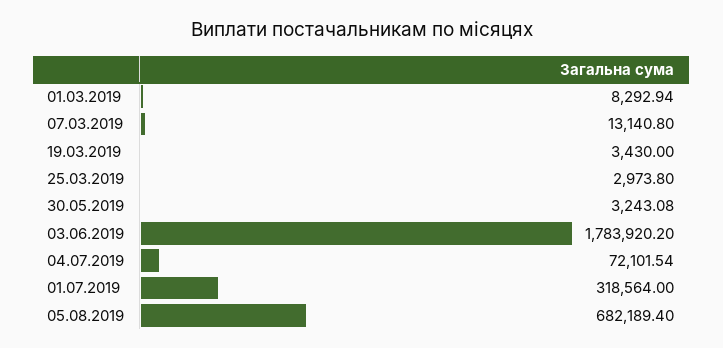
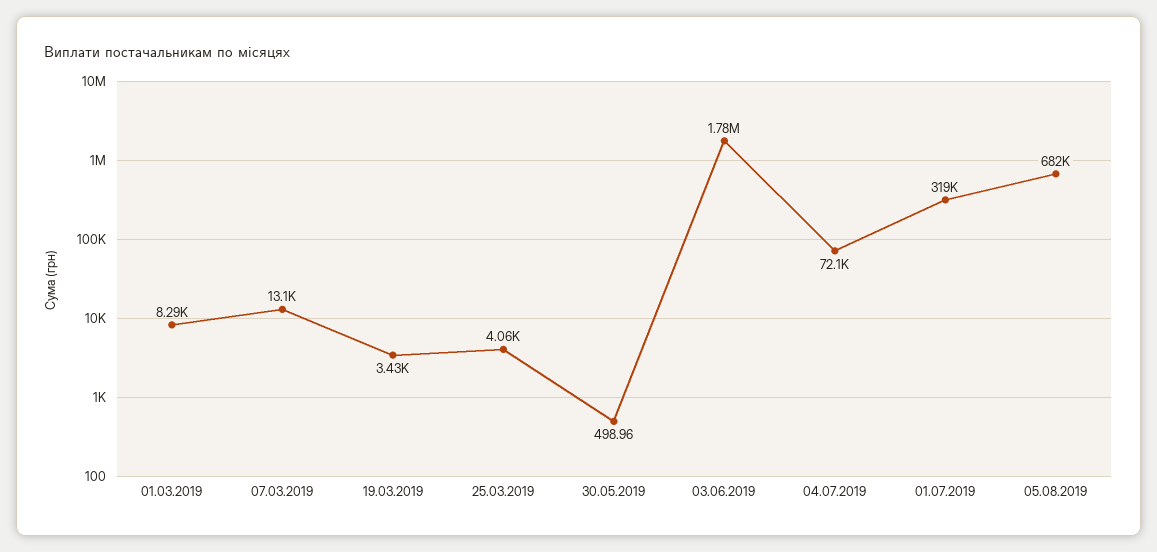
  {
    "01.03.2019": 8292.94,
    "07.03.2019": 13140.8,
    "19.03.2019": 3430,
-   "25.03.2019": 2973.8,
+   "25.03.2019": 4060,
-   "30.05.2019": 3243.08,
+   "30.05.2019": 498.96,
    "03.06.2019": 1783920.2,
    "04.07.2019": 72101.54,
    "01.07.2019": 318564,
    "05.08.2019": 682189.4
  }

